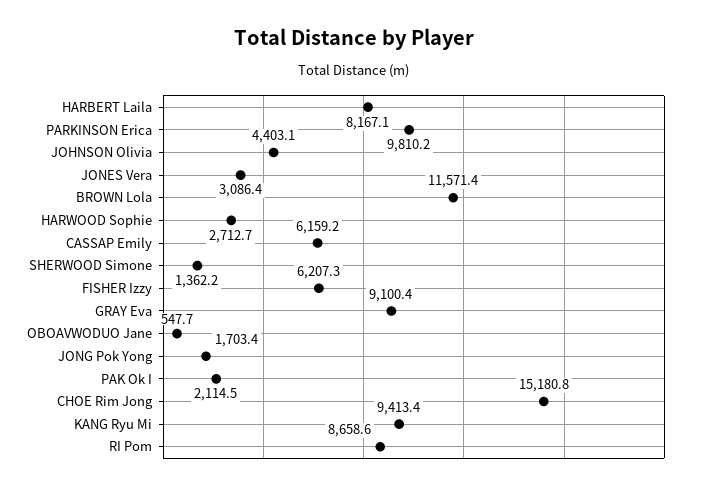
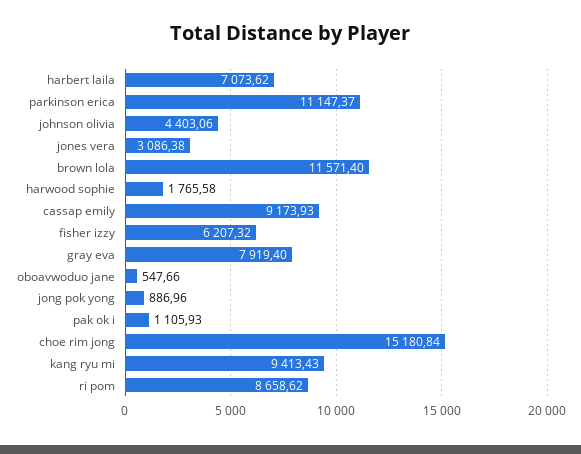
  {
-   "HARBERT Laila": 8167.1,
+   "HARBERT Laila": 7073.62,
-   "PARKINSON Erica": 9810.2,
+   "PARKINSON Erica": 11147.37,
    "JOHNSON Olivia": 4403.06,
    "JONES Vera": 3086.38,
    "BROWN Lola": 11571.4,
-   "HARWOOD Sophie": 2712.7,
+   "HARWOOD Sophie": 1765.58,
-   "CASSAP Emily": 6159.2,
+   "CASSAP Emily": 9173.93,
-   "SHERWOOD Simone": 1362.2,
    "FISHER Izzy": 6207.32,
-   "GRAY Eva": 9100.4,
+   "GRAY Eva": 7919.4,
    "OBOAVWODUO Jane": 547.66,
-   "JONG Pok Yong": 1703.4,
+   "JONG Pok Yong": 886.96,
-   "PAK Ok I": 2114.5,
+   "PAK Ok I": 1105.93,
    "CHOE Rim Jong": 15180.84,
    "KANG Ryu Mi": 9413.43,
    "RI Pom": 8658.62
  }

